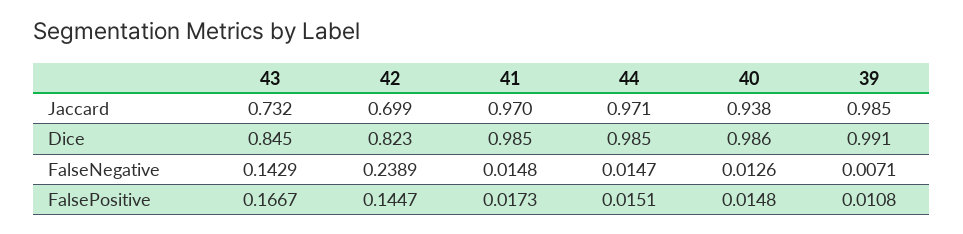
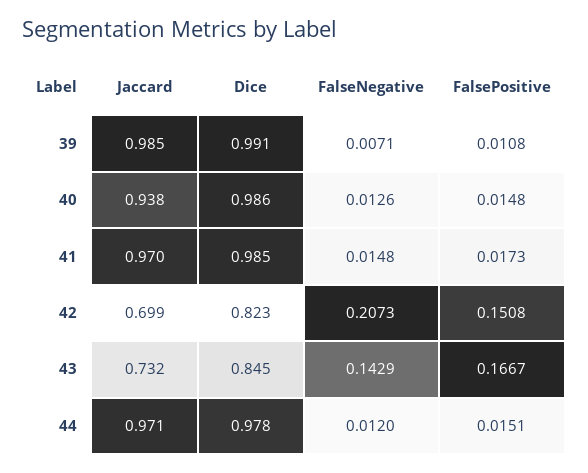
  {
    "43": {
      "Jaccard": 0.732,
      "Dice": 0.845,
      "FalseNegative": 0.1429,
      "FalsePositive": 0.1667
    },
    "42": {
      "Jaccard": 0.699,
      "Dice": 0.823,
-     "FalseNegative": 0.2389,
+     "FalseNegative": 0.2073,
-     "FalsePositive": 0.1447
+     "FalsePositive": 0.1508
    },
    "41": {
      "Jaccard": 0.97,
      "Dice": 0.985,
      "FalseNegative": 0.0148,
      "FalsePositive": 0.0173
    },
    "44": {
      "Jaccard": 0.971,
-     "Dice": 0.985,
+     "Dice": 0.978,
-     "FalseNegative": 0.0147,
+     "FalseNegative": 0.012,
      "FalsePositive": 0.0151
    },
    "40": {
      "Jaccard": 0.938,
      "Dice": 0.986,
      "FalseNegative": 0.0126,
      "FalsePositive": 0.0148
    },
    "39": {
      "Jaccard": 0.985,
      "Dice": 0.991,
      "FalseNegative": 0.0071,
      "FalsePositive": 0.0108
    }
  }

